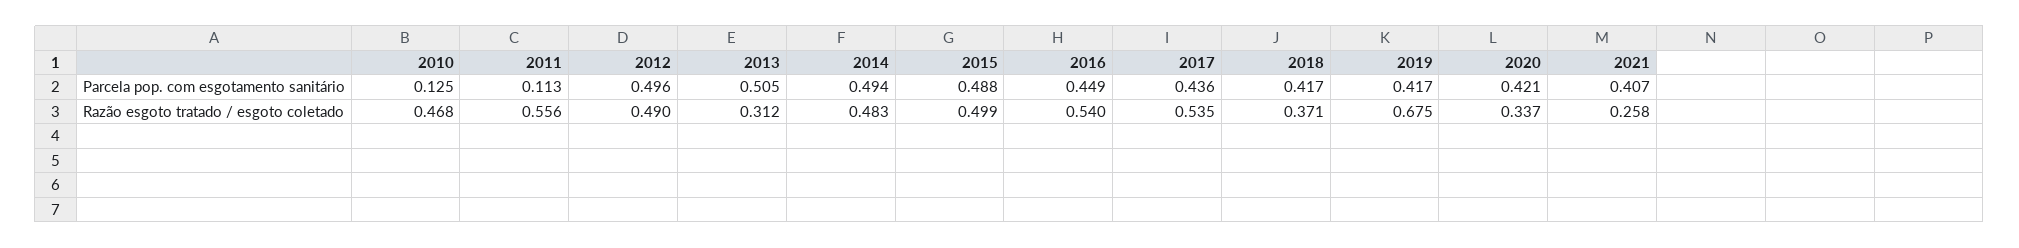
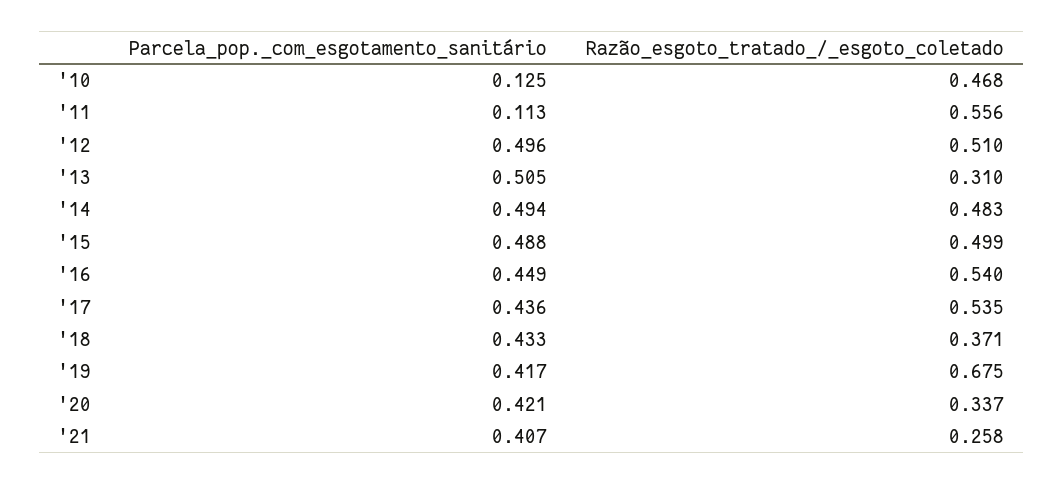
  {
    "2010": {
      "Parcela pop. com esgotamento sanitário": 0.125,
      "Razão esgoto tratado / esgoto coletado": 0.468
    },
    "2011": {
      "Parcela pop. com esgotamento sanitário": 0.113,
      "Razão esgoto tratado / esgoto coletado": 0.556
    },
    "2012": {
      "Parcela pop. com esgotamento sanitário": 0.496,
-     "Razão esgoto tratado / esgoto coletado": 0.49
+     "Razão esgoto tratado / esgoto coletado": 0.51
    },
    "2013": {
      "Parcela pop. com esgotamento sanitário": 0.505,
-     "Razão esgoto tratado / esgoto coletado": 0.312
+     "Razão esgoto tratado / esgoto coletado": 0.31
    },
    "2014": {
      "Parcela pop. com esgotamento sanitário": 0.494,
      "Razão esgoto tratado / esgoto coletado": 0.483
    },
    "2015": {
      "Parcela pop. com esgotamento sanitário": 0.488,
      "Razão esgoto tratado / esgoto coletado": 0.499
    },
    "2016": {
      "Parcela pop. com esgotamento sanitário": 0.449,
      "Razão esgoto tratado / esgoto coletado": 0.54
    },
    "2017": {
      "Parcela pop. com esgotamento sanitário": 0.436,
      "Razão esgoto tratado / esgoto coletado": 0.535
    },
    "2018": {
-     "Parcela pop. com esgotamento sanitário": 0.417,
+     "Parcela pop. com esgotamento sanitário": 0.433,
      "Razão esgoto tratado / esgoto coletado": 0.371
    },
    "2019": {
      "Parcela pop. com esgotamento sanitário": 0.417,
      "Razão esgoto tratado / esgoto coletado": 0.675
    },
    "2020": {
      "Parcela pop. com esgotamento sanitário": 0.421,
      "Razão esgoto tratado / esgoto coletado": 0.337
    },
    "2021": {
      "Parcela pop. com esgotamento sanitário": 0.407,
      "Razão esgoto tratado / esgoto coletado": 0.258
    }
  }

